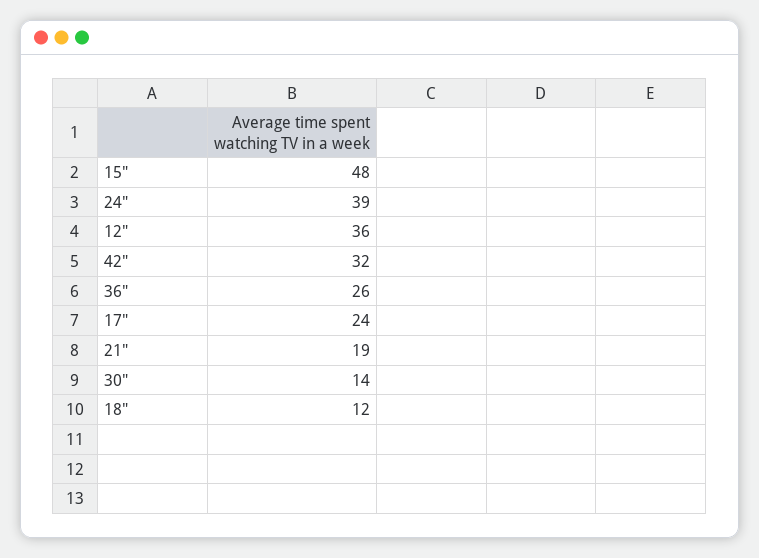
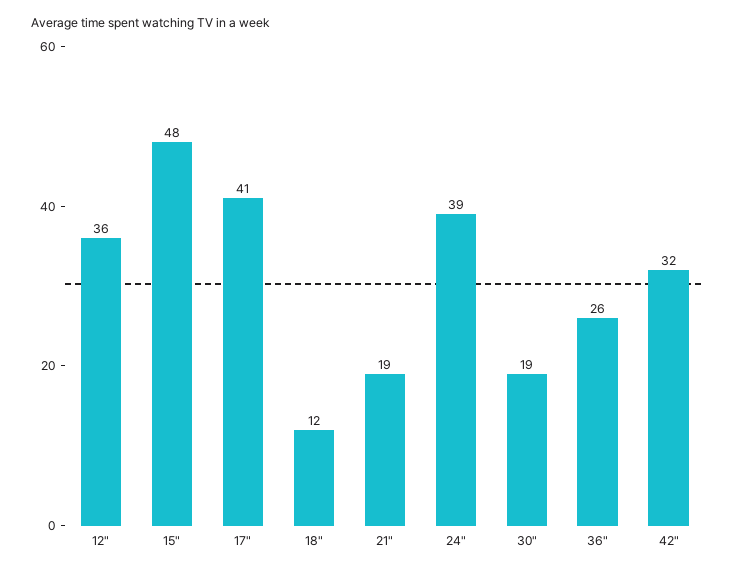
  {
    "15\"": 48,
    "24\"": 39,
    "12\"": 36,
    "42\"": 32,
    "36\"": 26,
-   "17\"": 24,
+   "17\"": 41,
    "21\"": 19,
-   "30\"": 14,
+   "30\"": 19,
    "18\"": 12
  }

